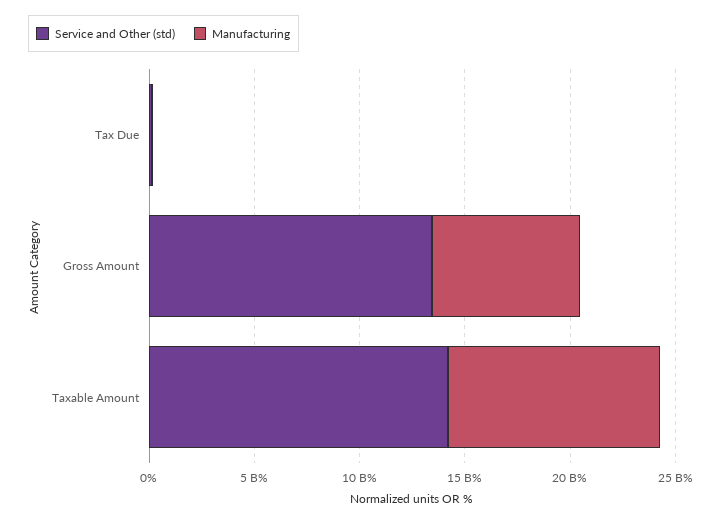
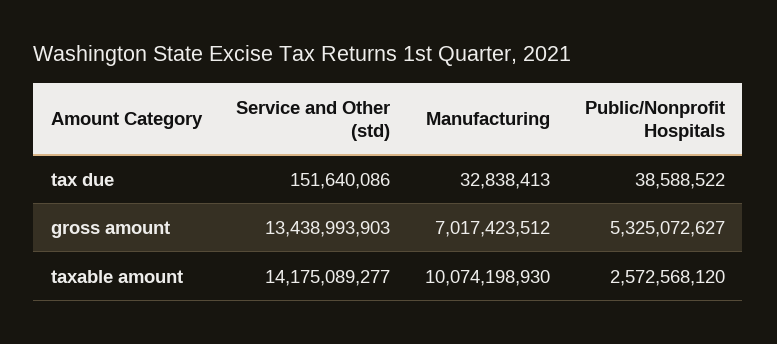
  {
    "Service and Other (std)": {
      "Tax Due": 151640086,
      "Gross Amount": 13438993903,
      "Taxable Amount": 14175089277
    },
    "Manufacturing": {
      "Tax Due": 32838413,
      "Gross Amount": 7017423512,
      "Taxable Amount": 10074198930
-   }
+   },
+   "Public/Nonprofit Hospitals": {
+     "Tax Due": 38588522,
+     "Gross Amount": 5325072627,
+     "Taxable Amount": 2572568120
+   }
  }

